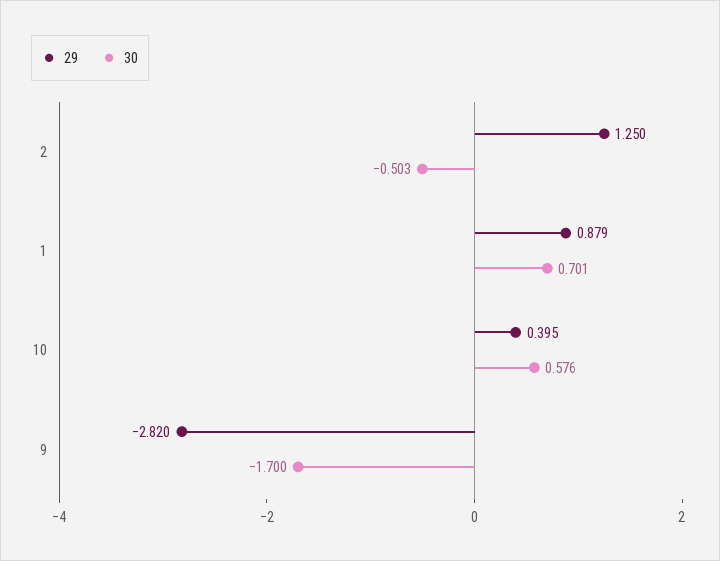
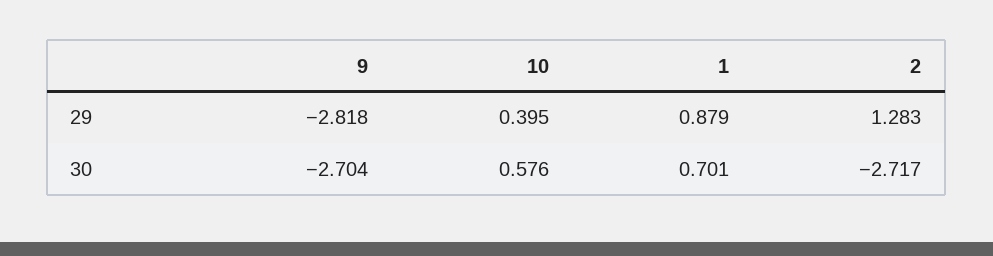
  {
    "29": {
-     "2": 1.25,
+     "2": 1.283,
      "1": 0.879,
      "10": 0.395,
-     "9": -2.82
+     "9": -2.818
    },
    "30": {
-     "2": -0.503,
+     "2": -2.717,
      "1": 0.701,
      "10": 0.576,
-     "9": -1.7
+     "9": -2.704
    }
  }

